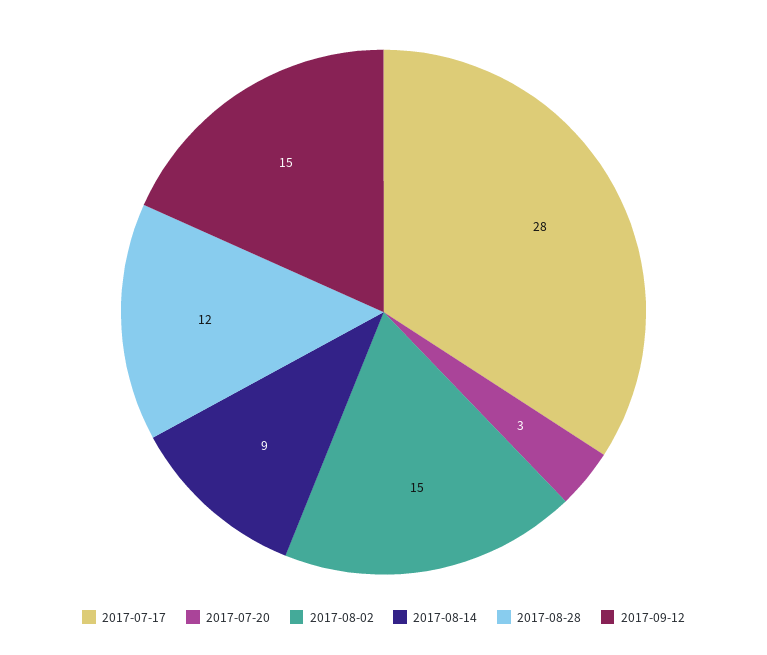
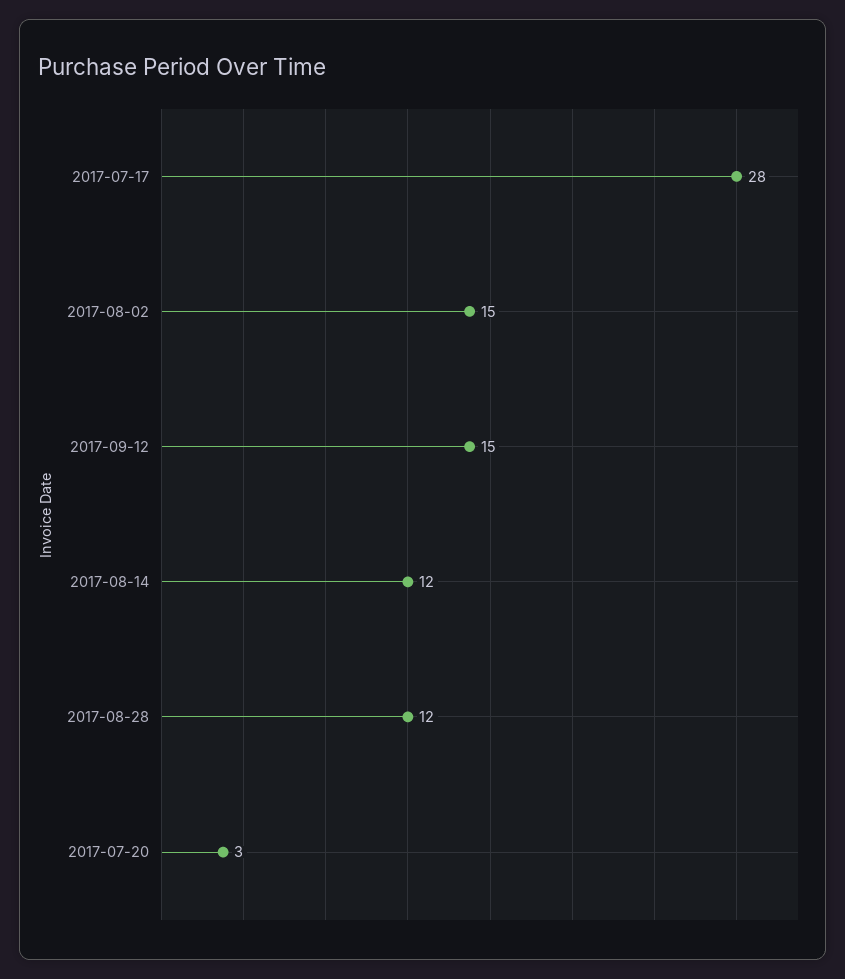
  {
    "2017-07-17": 28,
    "2017-07-20": 3,
    "2017-08-02": 15,
-   "2017-08-14": 9,
+   "2017-08-14": 12,
    "2017-08-28": 12,
    "2017-09-12": 15
  }

